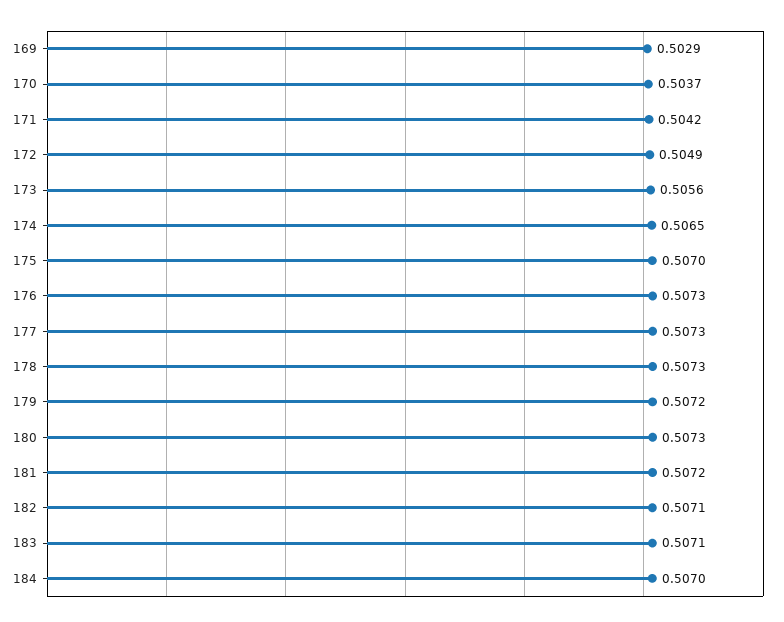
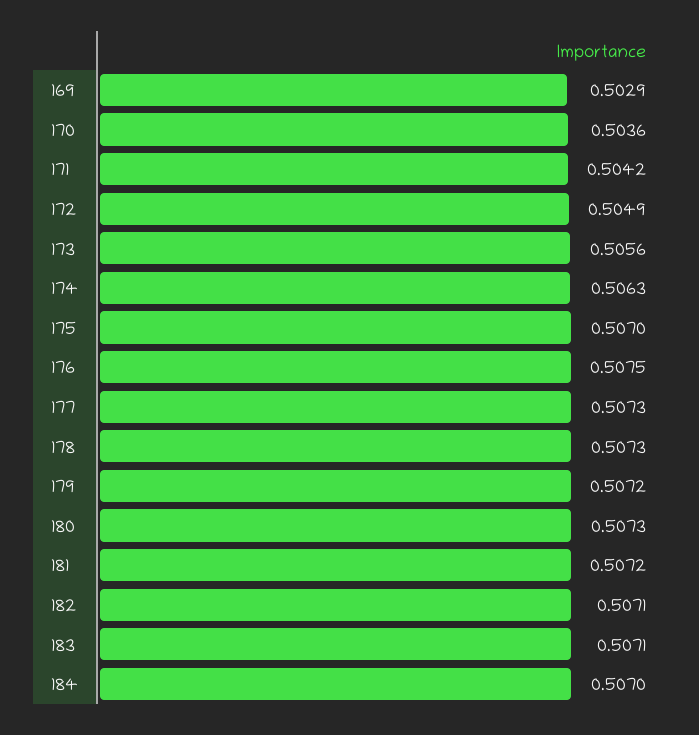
  {
    "169": 0.5029,
-   "170": 0.5037,
+   "170": 0.5036,
    "171": 0.5042,
    "172": 0.5049,
    "173": 0.5056,
-   "174": 0.5065,
+   "174": 0.5063,
    "175": 0.507,
-   "176": 0.5073,
+   "176": 0.5075,
    "177": 0.5073,
    "178": 0.5073,
    "179": 0.5072,
    "180": 0.5073,
    "181": 0.5072,
    "182": 0.5071,
    "183": 0.5071,
    "184": 0.507
  }

